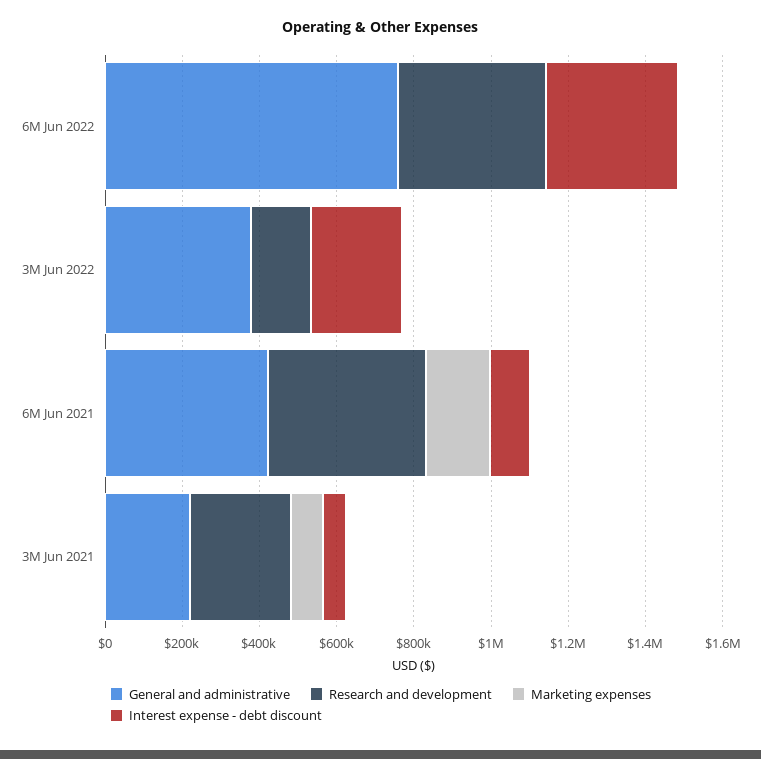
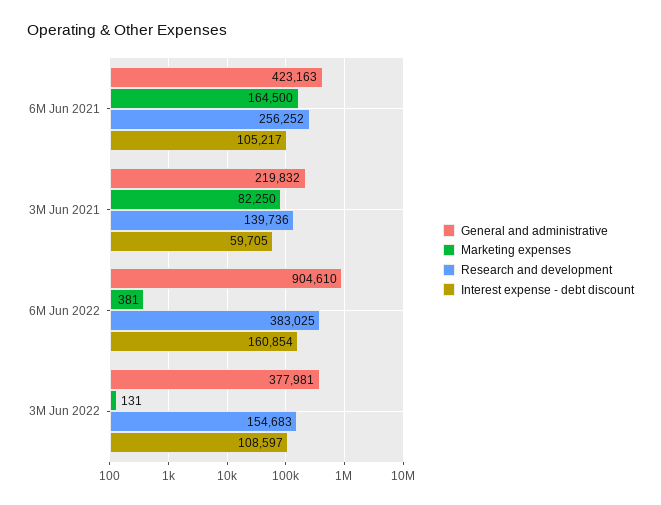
  {
    "General and administrative": {
-     "6M Jun 2022": 750000,
+     "6M Jun 2022": 904610,
      "3M Jun 2022": 377981,
      "6M Jun 2021": 423163,
      "3M Jun 2021": 219832
    },
    "Research and development": {
      "6M Jun 2022": 383025,
      "3M Jun 2022": 154683,
-     "6M Jun 2021": 400000,
+     "6M Jun 2021": 256252,
-     "3M Jun 2021": 250000
+     "3M Jun 2021": 139736
    },
    "Marketing expenses": {
      "6M Jun 2022": 381,
      "3M Jun 2022": 131,
      "6M Jun 2021": 164500,
      "3M Jun 2021": 82250
    },
    "Interest expense - debt discount": {
-     "6M Jun 2022": 350000,
+     "6M Jun 2022": 160854,
-     "3M Jun 2022": 250000,
+     "3M Jun 2022": 108597,
      "6M Jun 2021": 105217,
      "3M Jun 2021": 59705
    }
  }

